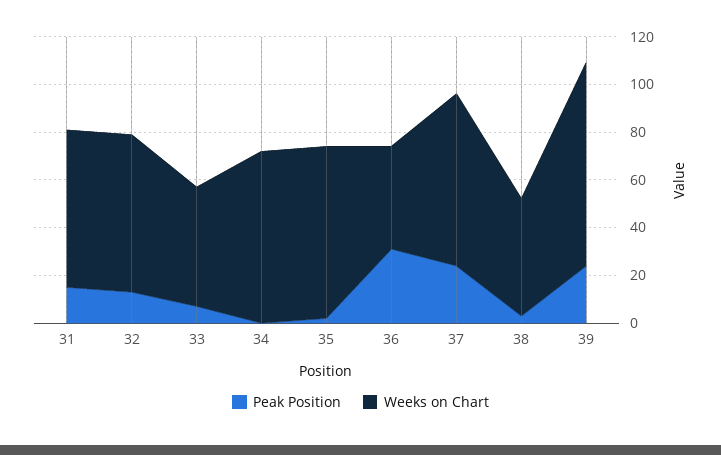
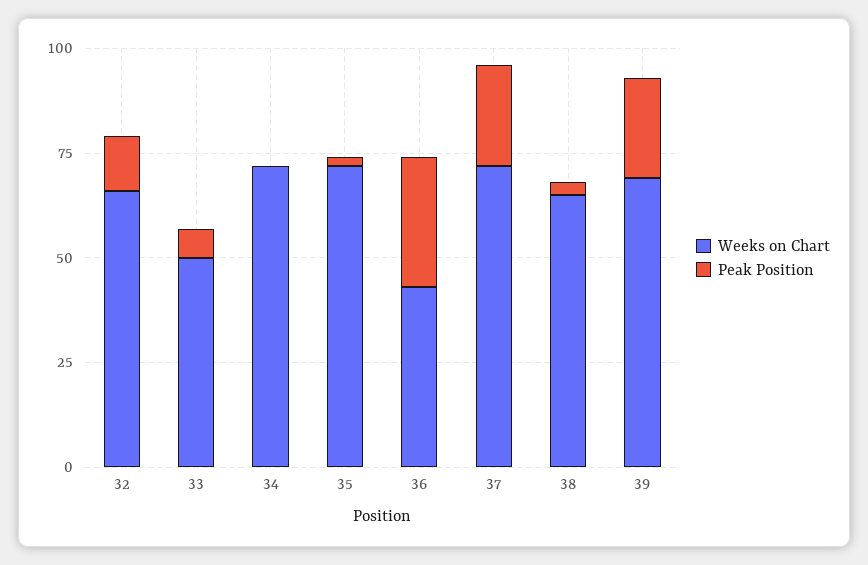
  {
    "Peak Position": {
-     "31": 15,
      "32": 15,
      "33": 5,
      "34": 0,
      "35": 0,
      "36": 30,
      "37": 25,
      "38": 5,
      "39": 25
    },
    "Weeks on Chart": {
-     "31": 65,
      "32": 65,
      "33": 50,
      "34": 70,
      "35": 70,
      "36": 45,
      "37": 70,
-     "38": 50,
+     "38": 65,
-     "39": 85
+     "39": 70
    }
  }

